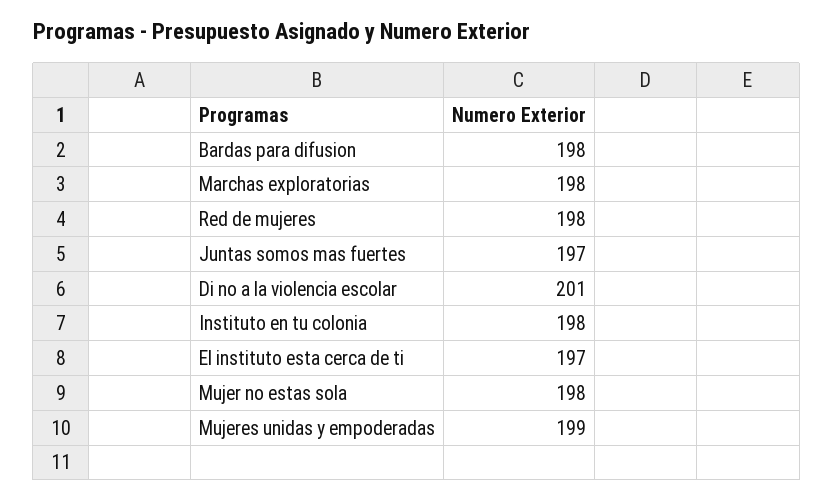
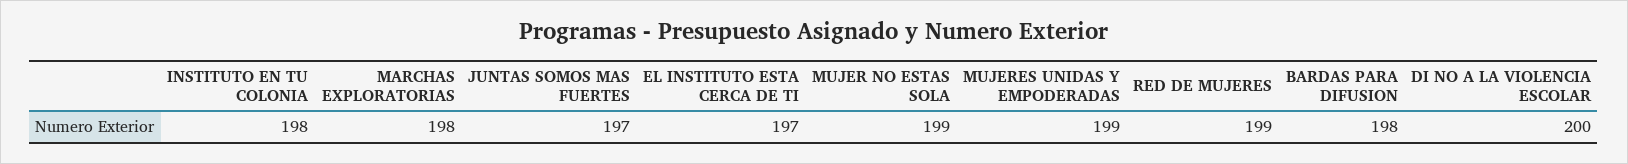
  {
    "Bardas para difusion": 198,
    "Marchas exploratorias": 198,
-   "Red de mujeres": 198,
+   "Red de mujeres": 199,
    "Juntas somos mas fuertes": 197,
-   "Di no a la violencia escolar": 201,
+   "Di no a la violencia escolar": 200,
    "Instituto en tu colonia": 198,
    "El instituto esta cerca de ti": 197,
-   "Mujer no estas sola": 198,
+   "Mujer no estas sola": 199,
    "Mujeres unidas y empoderadas": 199
  }

